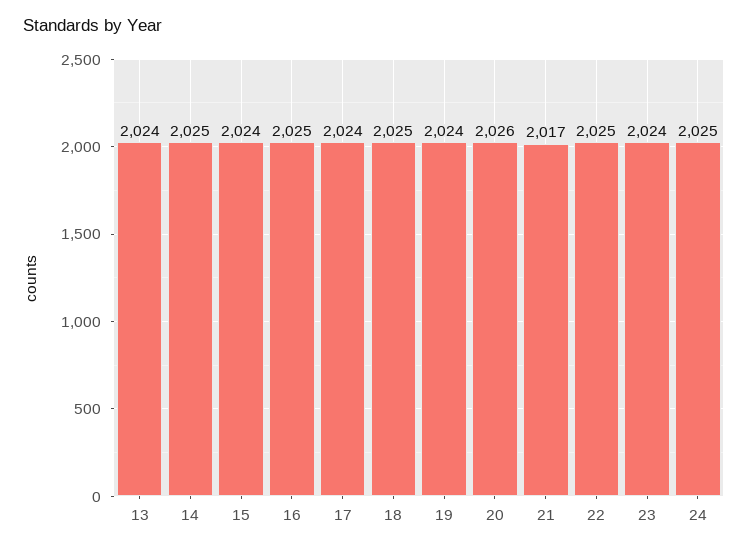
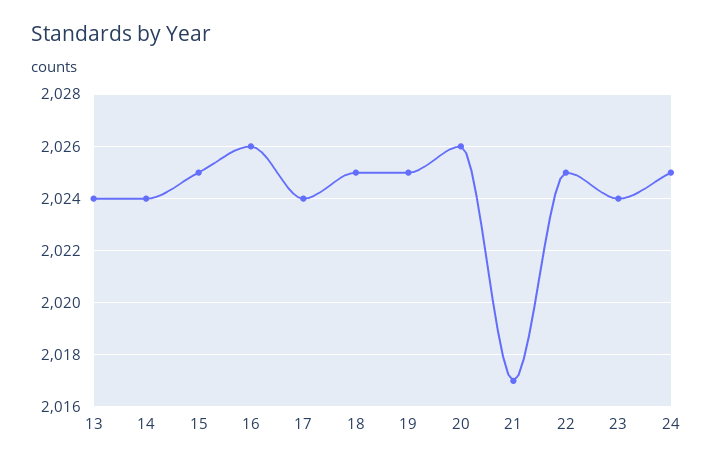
  {
    "13": 2024,
-   "14": 2025,
+   "14": 2024,
-   "15": 2024,
+   "15": 2025,
-   "16": 2025,
+   "16": 2026,
    "17": 2024,
    "18": 2025,
-   "19": 2024,
+   "19": 2025,
    "20": 2026,
    "21": 2017,
    "22": 2025,
    "23": 2024,
    "24": 2025
  }

